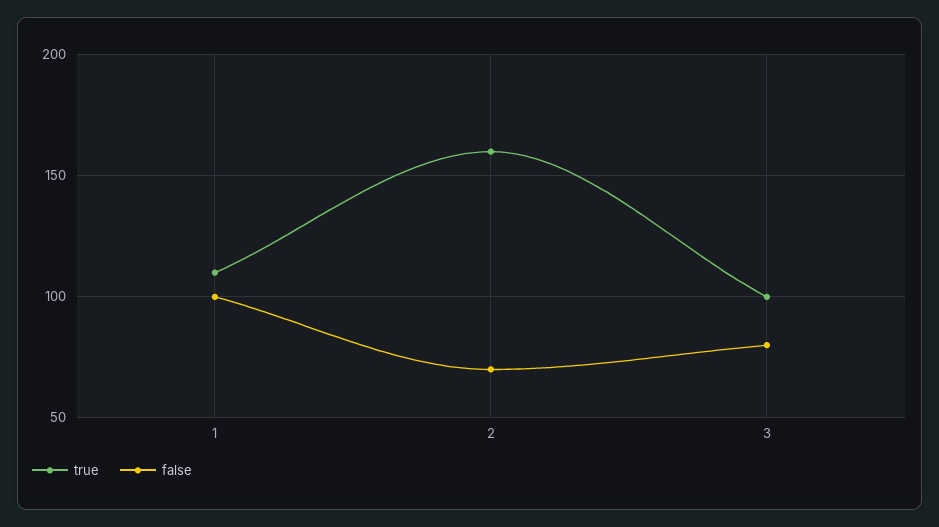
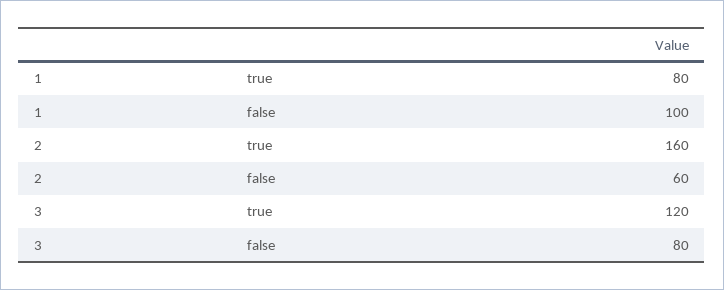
  {
    "true": {
-     "1": 110,
+     "1": 80,
      "2": 160,
-     "3": 100
+     "3": 120
    },
    "false": {
      "1": 100,
-     "2": 70,
+     "2": 60,
      "3": 80
    }
  }

